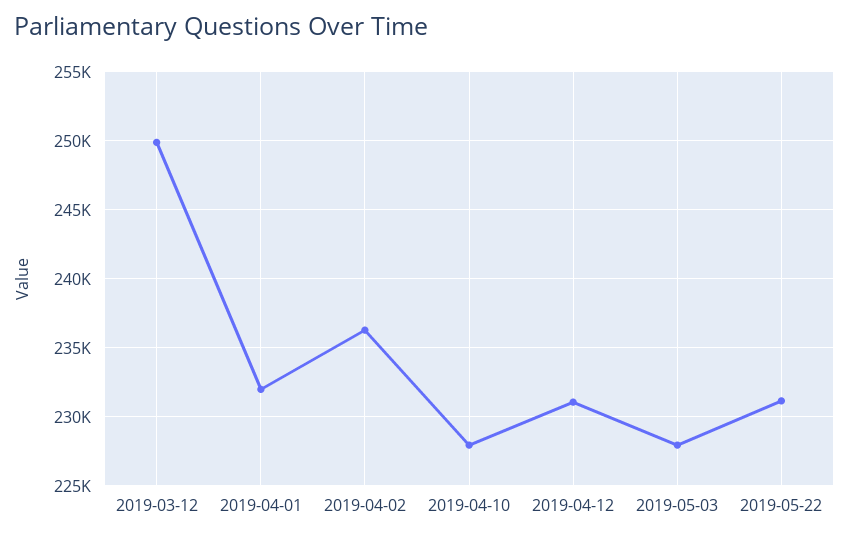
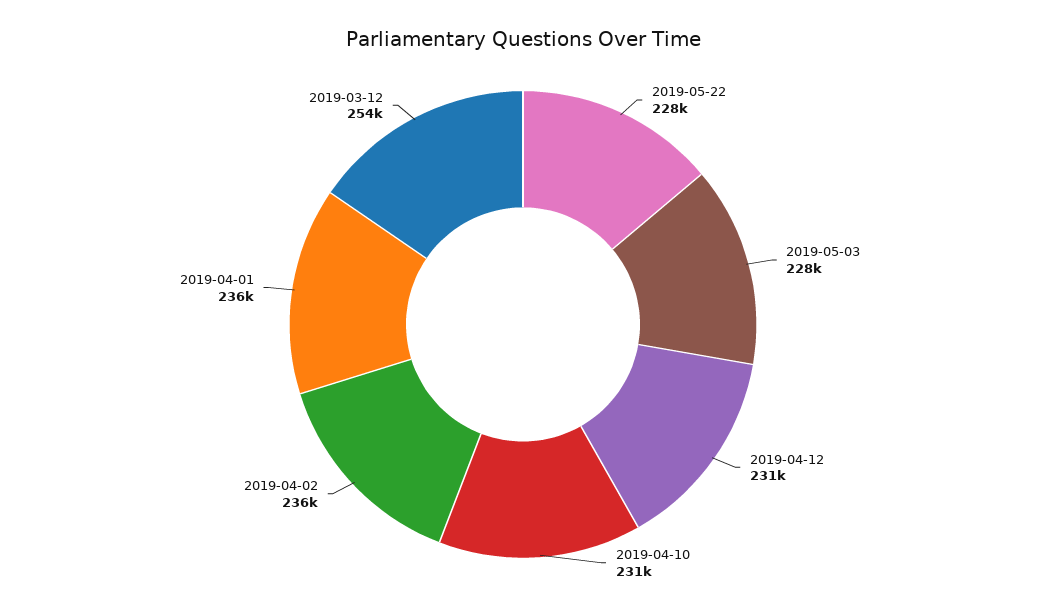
  {
-   "2019-03-12": 250000,
+   "2019-03-12": 254000,
-   "2019-04-01": 232000,
+   "2019-04-01": 236000,
    "2019-04-02": 236000,
-   "2019-04-10": 228000,
+   "2019-04-10": 231000,
    "2019-04-12": 231000,
    "2019-05-03": 228000,
-   "2019-05-22": 231000
+   "2019-05-22": 228000
  }

